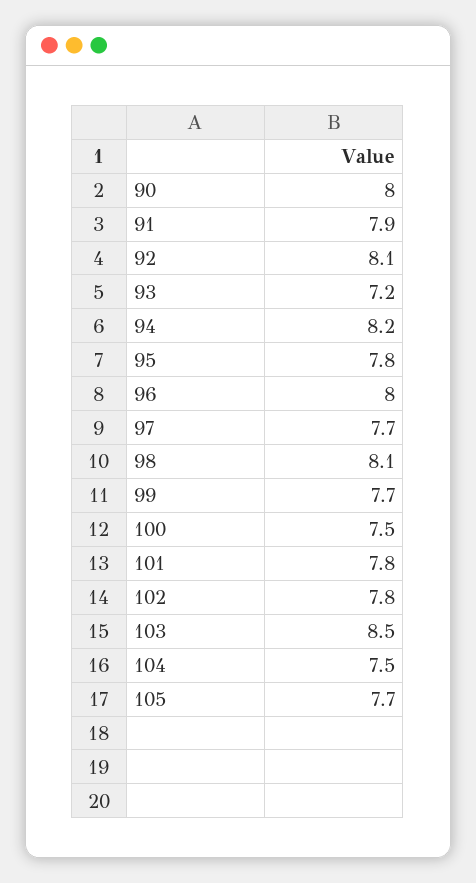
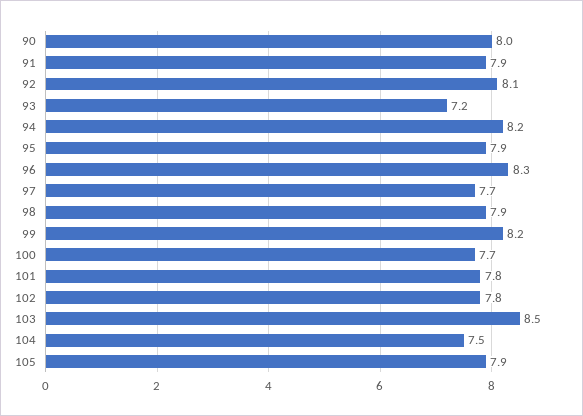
  {
    "90": 8,
    "91": 7.9,
    "92": 8.1,
    "93": 7.2,
    "94": 8.2,
-   "95": 7.8,
+   "95": 7.9,
-   "96": 8,
+   "96": 8.3,
    "97": 7.7,
-   "98": 8.1,
+   "98": 7.9,
-   "99": 7.7,
+   "99": 8.2,
-   "100": 7.5,
+   "100": 7.7,
    "101": 7.8,
    "102": 7.8,
    "103": 8.5,
    "104": 7.5,
-   "105": 7.7
+   "105": 7.9
  }

